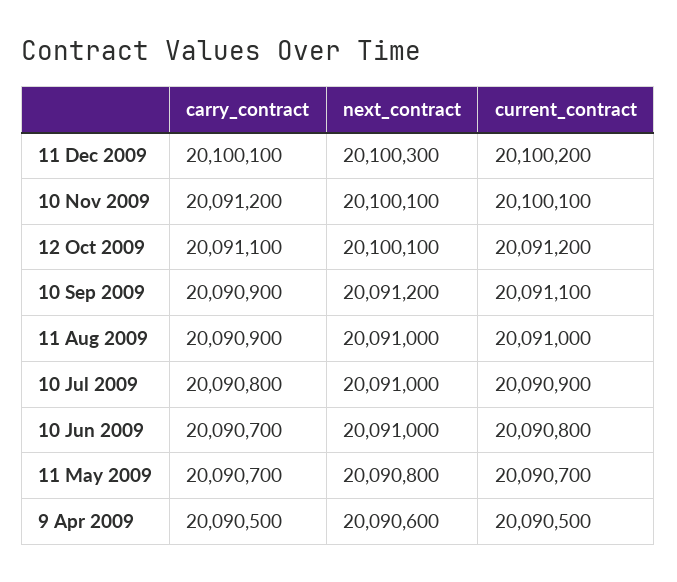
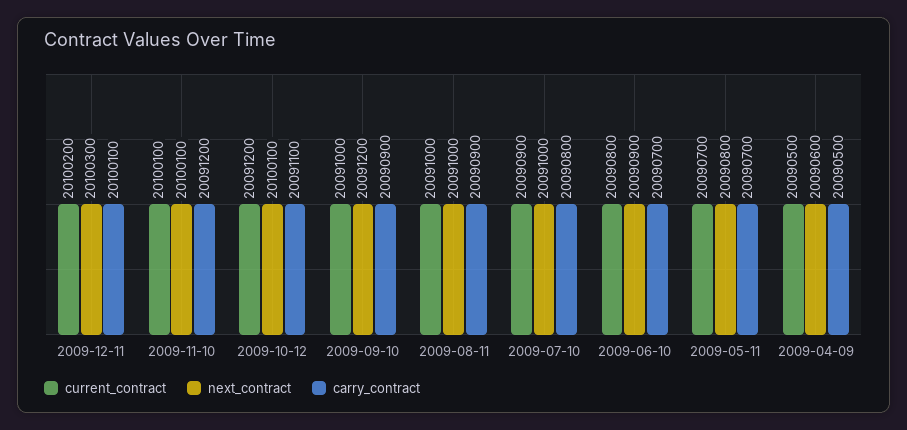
  {
    "carry_contract": {
      "11 Dec 2009": 20100100,
      "10 Nov 2009": 20091200,
      "12 Oct 2009": 20091100,
      "10 Sep 2009": 20090900,
      "11 Aug 2009": 20090900,
      "10 Jul 2009": 20090800,
      "10 Jun 2009": 20090700,
      "11 May 2009": 20090700,
      "9 Apr 2009": 20090500
    },
    "next_contract": {
      "11 Dec 2009": 20100300,
      "10 Nov 2009": 20100100,
      "12 Oct 2009": 20100100,
      "10 Sep 2009": 20091200,
      "11 Aug 2009": 20091000,
      "10 Jul 2009": 20091000,
-     "10 Jun 2009": 20091000,
+     "10 Jun 2009": 20090900,
      "11 May 2009": 20090800,
      "9 Apr 2009": 20090600
    },
    "current_contract": {
      "11 Dec 2009": 20100200,
      "10 Nov 2009": 20100100,
      "12 Oct 2009": 20091200,
-     "10 Sep 2009": 20091100,
+     "10 Sep 2009": 20091000,
      "11 Aug 2009": 20091000,
      "10 Jul 2009": 20090900,
      "10 Jun 2009": 20090800,
      "11 May 2009": 20090700,
      "9 Apr 2009": 20090500
    }
  }

